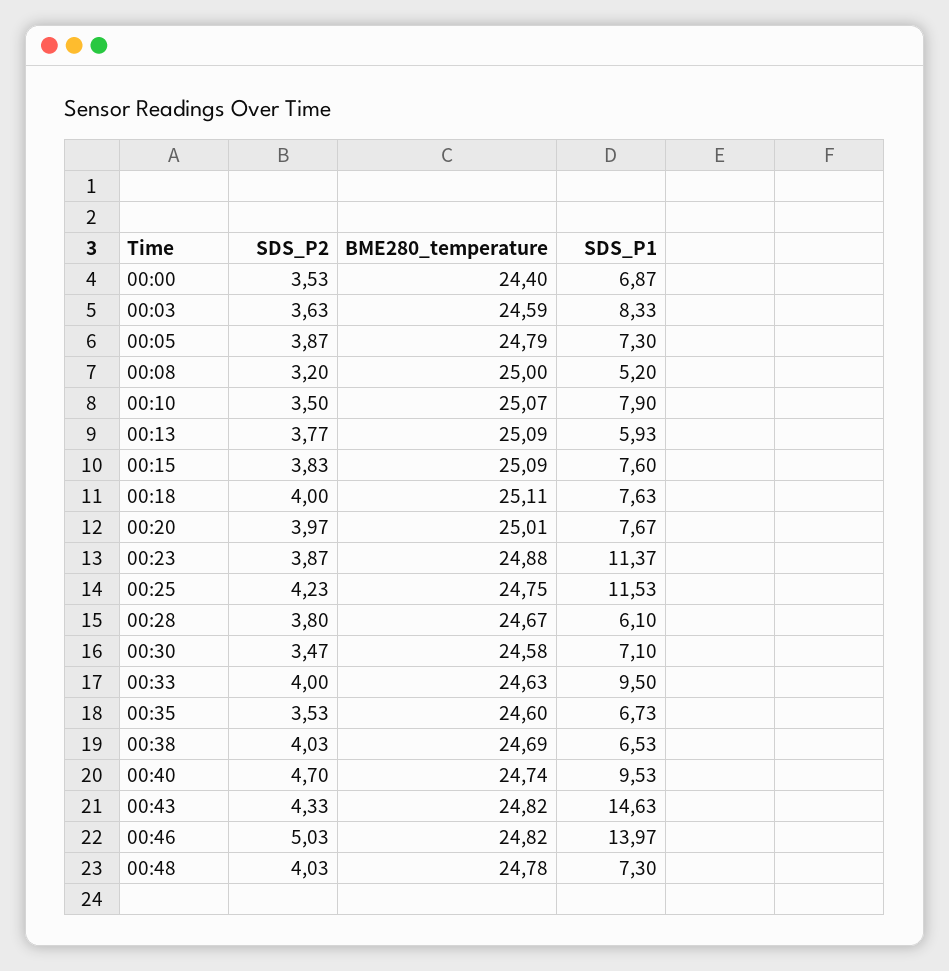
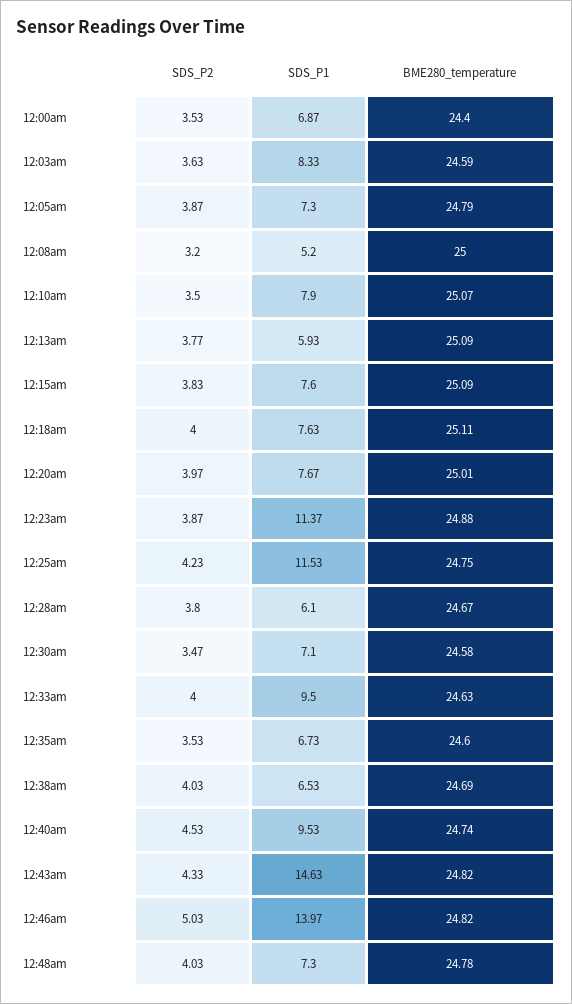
  {
    "SDS_P2": {
      "00:00": 3.53,
      "00:03": 3.63,
      "00:05": 3.87,
      "00:08": 3.2,
      "00:10": 3.5,
      "00:13": 3.77,
      "00:15": 3.83,
      "00:18": 4,
      "00:20": 3.97,
      "00:23": 3.87,
      "00:25": 4.23,
      "00:28": 3.8,
      "00:30": 3.47,
      "00:33": 4,
      "00:35": 3.53,
      "00:38": 4.03,
-     "00:40": 4.7,
+     "00:40": 4.53,
      "00:43": 4.33,
      "00:46": 5.03,
      "00:48": 4.03
    },
    "BME280_temperature": {
      "00:00": 24.4,
      "00:03": 24.59,
      "00:05": 24.79,
      "00:08": 25,
      "00:10": 25.07,
      "00:13": 25.09,
      "00:15": 25.09,
      "00:18": 25.11,
      "00:20": 25.01,
      "00:23": 24.88,
      "00:25": 24.75,
      "00:28": 24.67,
      "00:30": 24.58,
      "00:33": 24.63,
      "00:35": 24.6,
      "00:38": 24.69,
      "00:40": 24.74,
      "00:43": 24.82,
      "00:46": 24.82,
      "00:48": 24.78
    },
    "SDS_P1": {
      "00:00": 6.87,
      "00:03": 8.33,
      "00:05": 7.3,
      "00:08": 5.2,
      "00:10": 7.9,
      "00:13": 5.93,
      "00:15": 7.6,
      "00:18": 7.63,
      "00:20": 7.67,
      "00:23": 11.37,
      "00:25": 11.53,
      "00:28": 6.1,
      "00:30": 7.1,
      "00:33": 9.5,
      "00:35": 6.73,
      "00:38": 6.53,
      "00:40": 9.53,
      "00:43": 14.63,
      "00:46": 13.97,
      "00:48": 7.3
    }
  }

